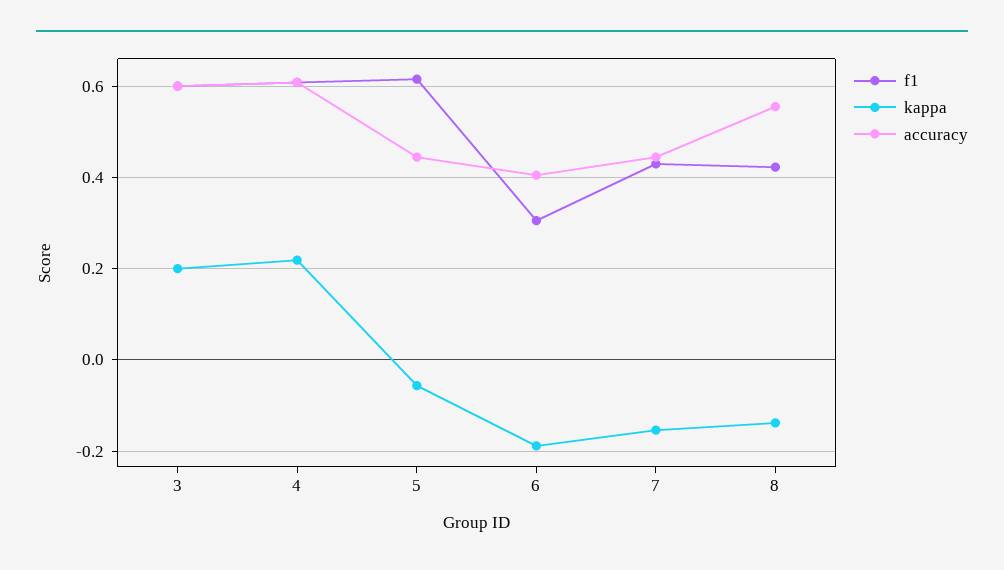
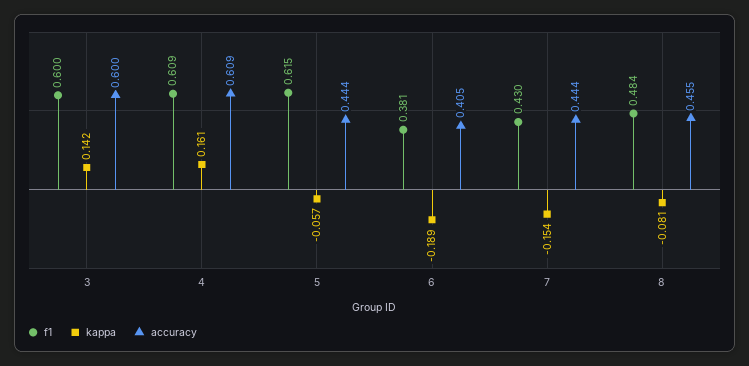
  {
    "f1": {
      "3": 0.6,
      "4": 0.609,
      "5": 0.615,
-     "6": 0.3,
+     "6": 0.381,
      "7": 0.43,
-     "8": 0.42
+     "8": 0.484
    },
    "kappa": {
-     "3": 0.2,
+     "3": 0.142,
-     "4": 0.22,
+     "4": 0.161,
      "5": -0.057,
      "6": -0.189,
      "7": -0.154,
-     "8": -0.14
+     "8": -0.081
    },
    "accuracy": {
      "3": 0.6,
      "4": 0.609,
      "5": 0.444,
      "6": 0.405,
      "7": 0.444,
-     "8": 0.56
+     "8": 0.455
    }
  }

